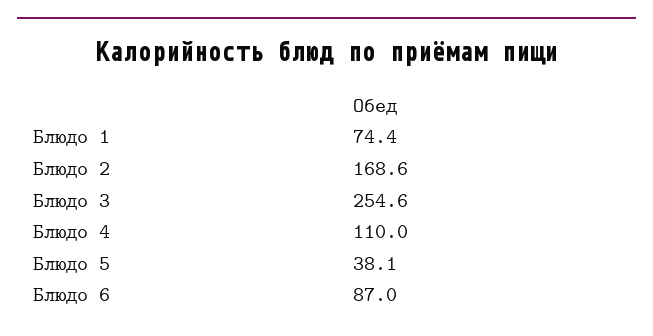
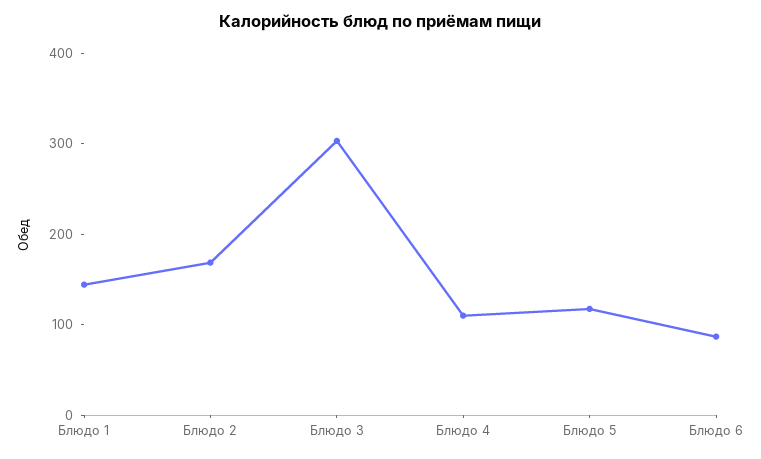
  {
-   "Блюдо 1": 74.4,
+   "Блюдо 1": 140,
    "Блюдо 2": 168.6,
-   "Блюдо 3": 254.6,
+   "Блюдо 3": 300,
    "Блюдо 4": 110,
-   "Блюдо 5": 38.1,
+   "Блюдо 5": 120,
    "Блюдо 6": 87
  }

